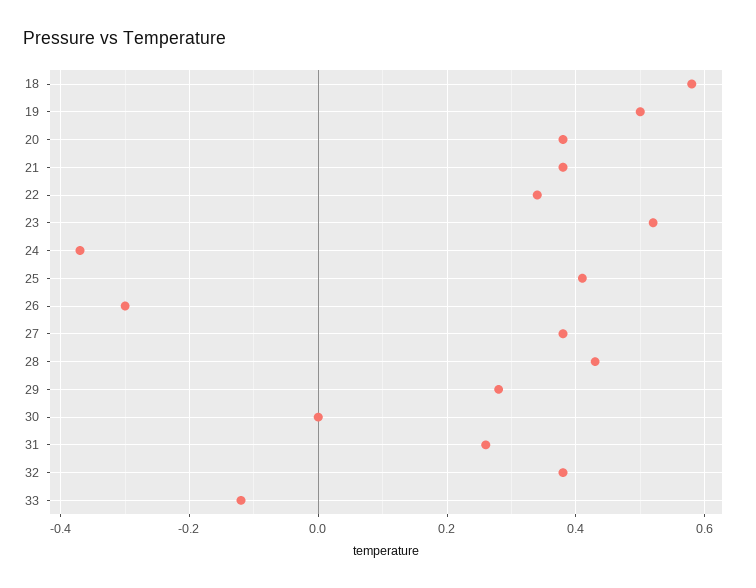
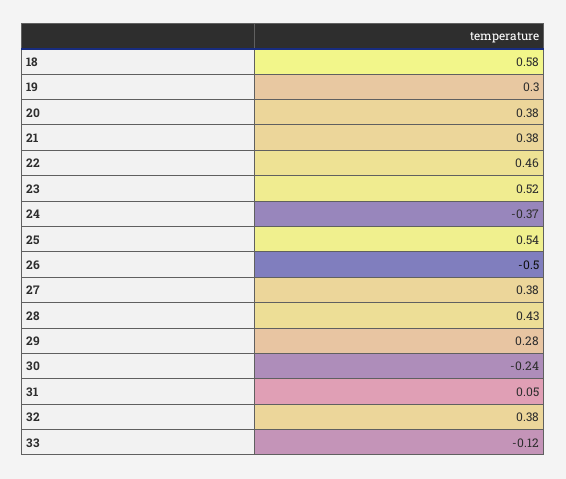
  {
    "18": 0.58,
-   "19": 0.5,
+   "19": 0.3,
    "20": 0.38,
    "21": 0.38,
-   "22": 0.35,
+   "22": 0.46,
    "23": 0.52,
    "24": -0.37,
-   "25": 0.4,
+   "25": 0.54,
-   "26": -0.3,
+   "26": -0.5,
    "27": 0.38,
    "28": 0.43,
    "29": 0.28,
-   "30": 0,
+   "30": -0.24,
-   "31": 0.25,
+   "31": 0.05,
    "32": 0.38,
    "33": -0.12
  }

